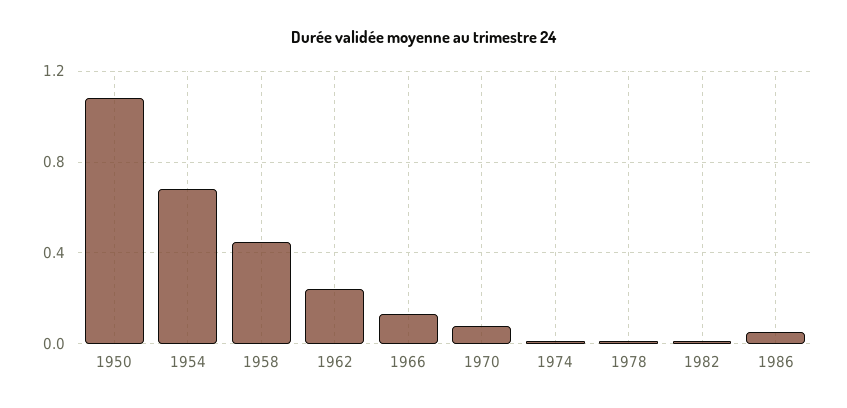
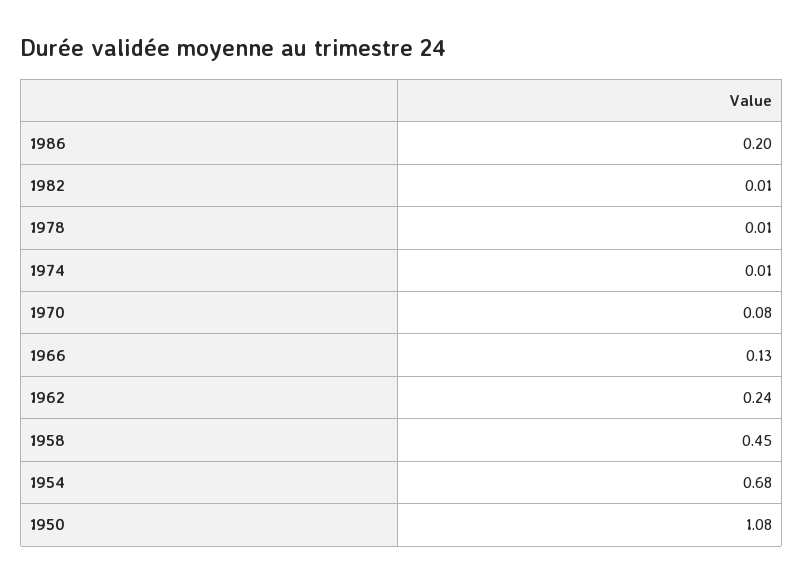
  {
    "1950": 1.08,
    "1954": 0.68,
    "1958": 0.45,
    "1962": 0.24,
    "1966": 0.13,
    "1970": 0.08,
    "1974": 0.01,
    "1978": 0.01,
    "1982": 0.01,
-   "1986": 0.05
+   "1986": 0.2
  }

